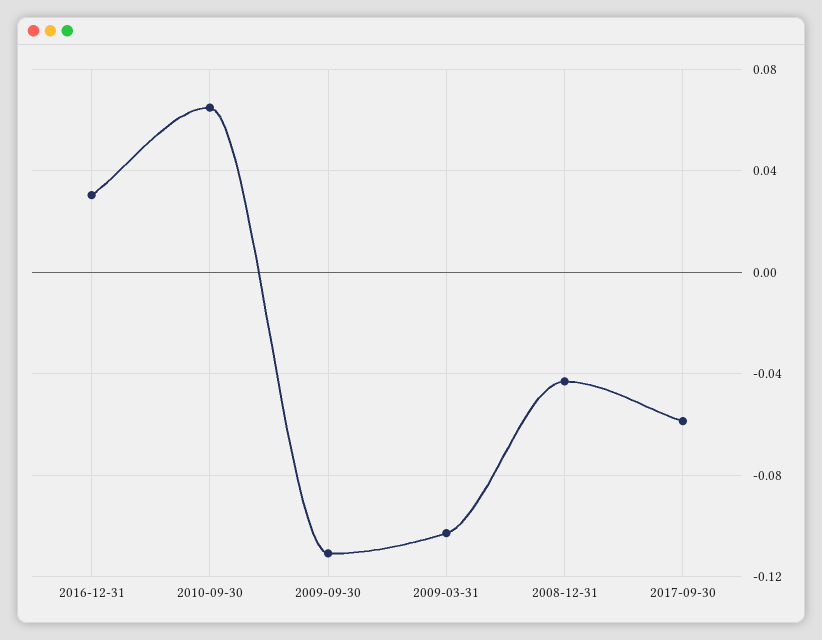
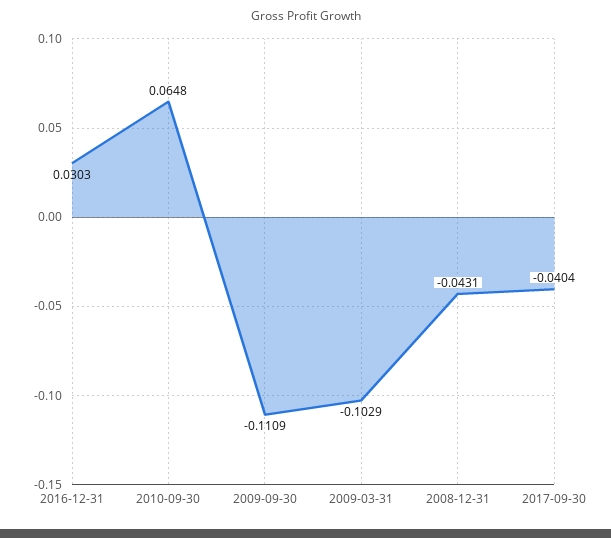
  {
    "2016-12-31": 0.0303,
    "2010-09-30": 0.0648,
    "2009-09-30": -0.1109,
    "2009-03-31": -0.1029,
    "2008-12-31": -0.0431,
-   "2017-09-30": -0.06
+   "2017-09-30": -0.0404
  }

